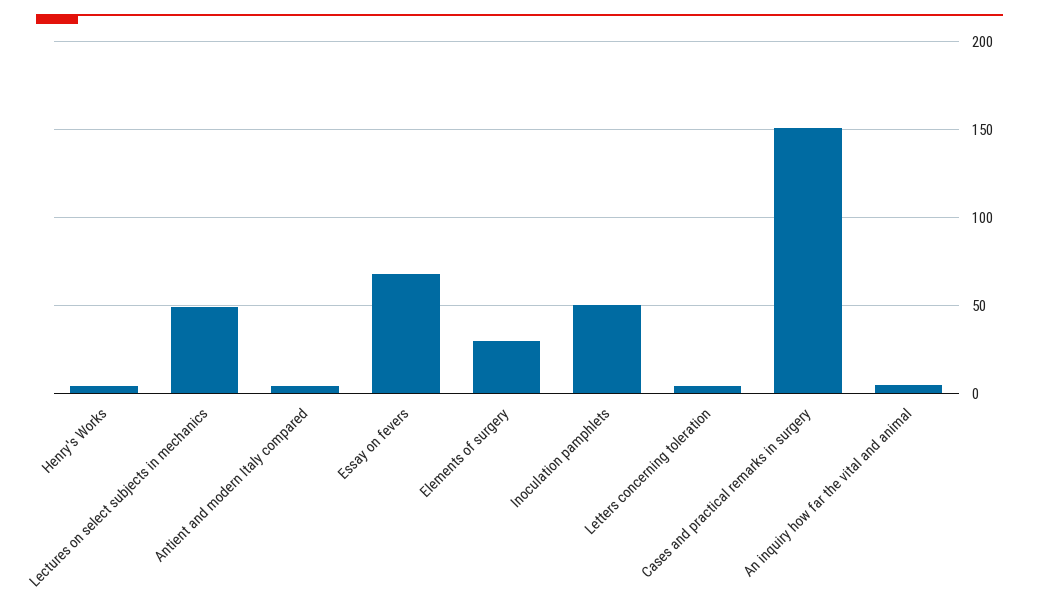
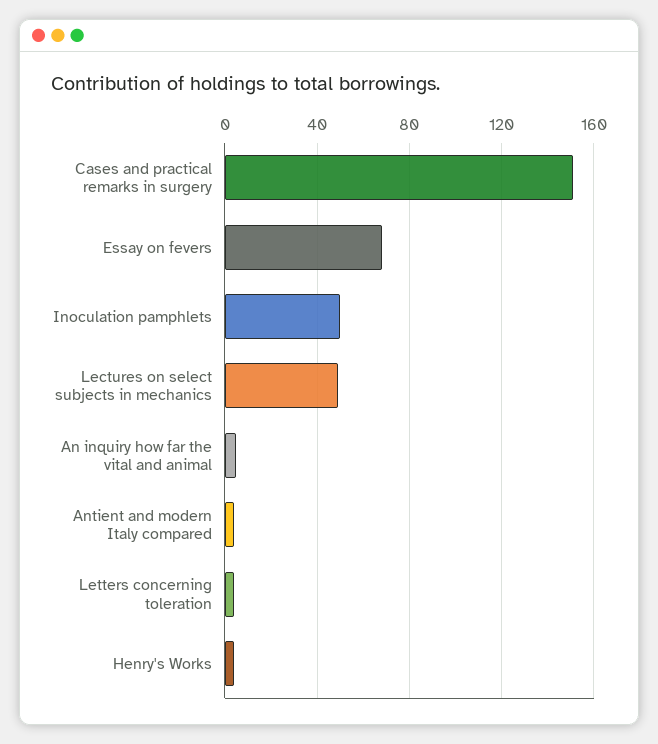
  {
    "Henry's Works": 5,
    "Lectures on select subjects in mechanics": 50,
    "Antient and modern Italy compared": 5,
    "Essay on fevers": 70,
-   "Elements of surgery": 30,
    "Inoculation pamphlets": 50,
    "Letters concerning toleration": 5,
    "Cases and practical remarks in surgery": 150,
    "An inquiry how far the vital and animal": 5
  }

